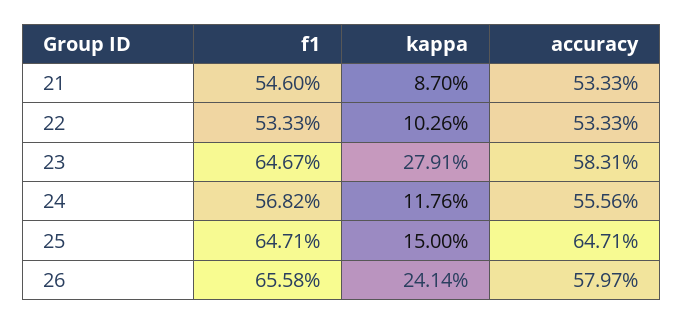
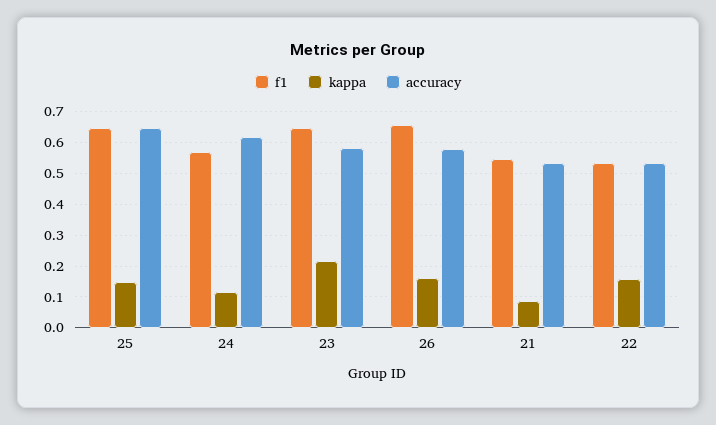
  {
    "f1": {
      "21": 0.546,
      "22": 0.5333,
      "23": 0.6467,
      "24": 0.5682,
      "25": 0.6471,
      "26": 0.6558
    },
    "kappa": {
      "21": 0.087,
-     "22": 0.1026,
+     "22": 0.16,
-     "23": 0.2791,
+     "23": 0.22,
      "24": 0.1176,
      "25": 0.15,
-     "26": 0.2414
+     "26": 0.16
    },
    "accuracy": {
      "21": 0.5333,
      "22": 0.5333,
      "23": 0.5831,
-     "24": 0.5556,
+     "24": 0.62,
      "25": 0.6471,
      "26": 0.5797
    }
  }

